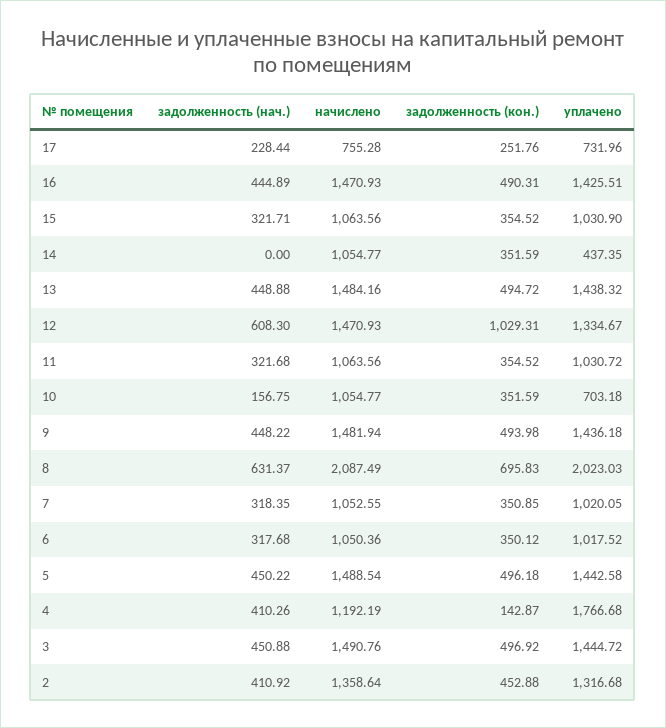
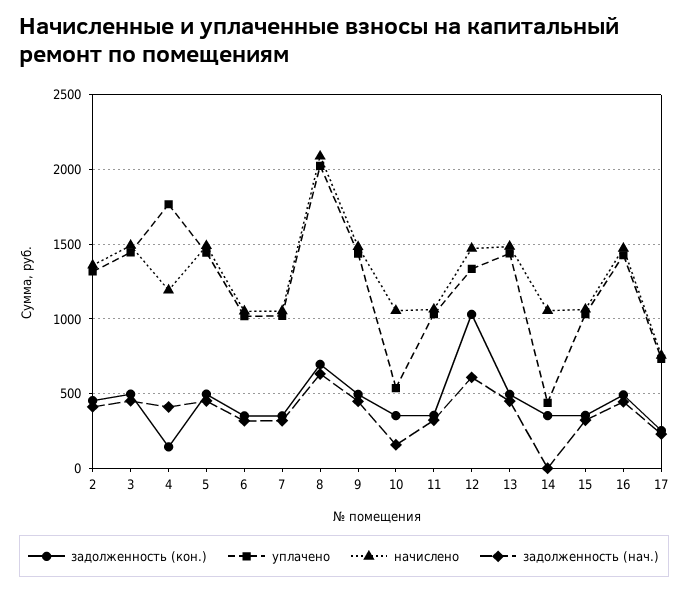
  {
    "задолженность (нач.)": {
      "17": 228.44,
      "16": 444.89,
      "15": 321.71,
      "14": 0,
      "13": 448.88,
      "12": 608.3,
      "11": 321.68,
      "10": 156.75,
      "9": 448.22,
      "8": 631.37,
      "7": 318.35,
      "6": 317.68,
      "5": 450.22,
      "4": 410.26,
      "3": 450.88,
      "2": 410.92
    },
    "начислено": {
      "17": 755.28,
      "16": 1470.93,
      "15": 1063.56,
      "14": 1054.77,
      "13": 1484.16,
      "12": 1470.93,
      "11": 1063.56,
      "10": 1054.77,
      "9": 1481.94,
      "8": 2087.49,
      "7": 1052.55,
      "6": 1050.36,
      "5": 1488.54,
      "4": 1192.19,
      "3": 1490.76,
      "2": 1358.64
    },
    "задолженность (кон.)": {
      "17": 251.76,
      "16": 490.31,
      "15": 354.52,
      "14": 351.59,
      "13": 494.72,
      "12": 1029.31,
      "11": 354.52,
      "10": 351.59,
      "9": 493.98,
      "8": 695.83,
      "7": 350.85,
      "6": 350.12,
      "5": 496.18,
      "4": 142.87,
      "3": 496.92,
      "2": 452.88
    },
    "уплачено": {
      "17": 731.96,
      "16": 1425.51,
      "15": 1030.9,
      "14": 437.35,
      "13": 1438.32,
      "12": 1334.67,
      "11": 1030.72,
-     "10": 703.18,
+     "10": 550,
      "9": 1436.18,
      "8": 2023.03,
      "7": 1020.05,
      "6": 1017.52,
      "5": 1442.58,
      "4": 1766.68,
      "3": 1444.72,
      "2": 1316.68
    }
  }

